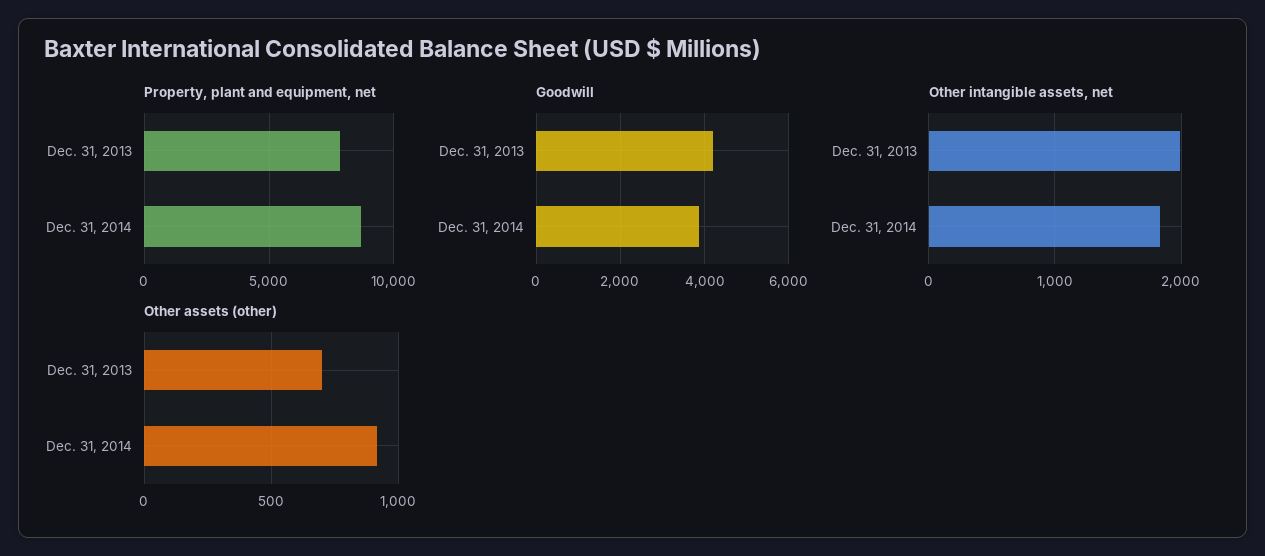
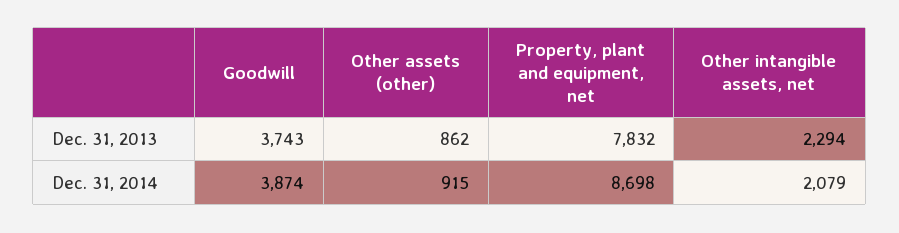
  {
    "Property, plant and equipment, net": {
      "Dec. 31, 2013": 7832,
      "Dec. 31, 2014": 8698
    },
    "Goodwill": {
-     "Dec. 31, 2013": 4200,
+     "Dec. 31, 2013": 3743,
      "Dec. 31, 2014": 3874
    },
    "Other intangible assets, net": {
-     "Dec. 31, 2013": 2000,
+     "Dec. 31, 2013": 2294,
-     "Dec. 31, 2014": 1800
+     "Dec. 31, 2014": 2079
    },
    "Other assets (other)": {
-     "Dec. 31, 2013": 700,
+     "Dec. 31, 2013": 862,
      "Dec. 31, 2014": 915
    }
  }

